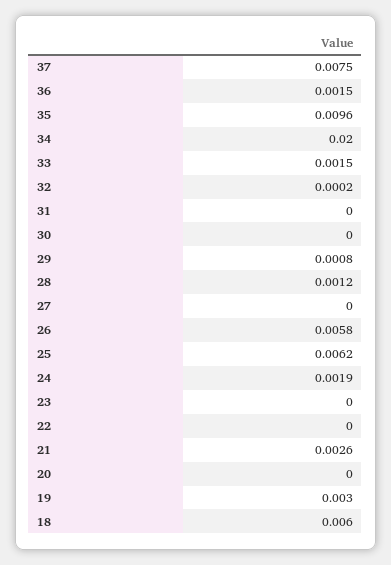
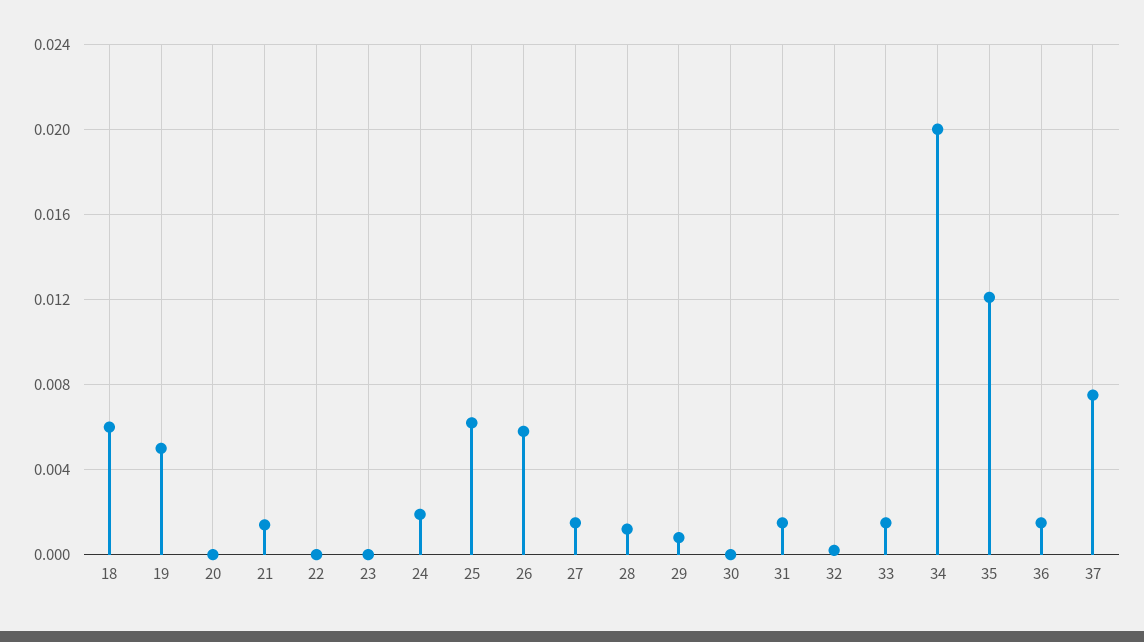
  {
    "37": 0.0075,
    "36": 0.0015,
-   "35": 0.0096,
+   "35": 0.012,
    "34": 0.02,
    "33": 0.0015,
    "32": 0.0002,
-   "31": 0,
+   "31": 0.0015,
    "30": 0,
    "29": 0.0008,
    "28": 0.0012,
-   "27": 0,
+   "27": 0.0015,
    "26": 0.0058,
    "25": 0.0062,
    "24": 0.0019,
    "23": 0,
    "22": 0,
-   "21": 0.0026,
+   "21": 0.0015,
    "20": 0,
-   "19": 0.003,
+   "19": 0.005,
    "18": 0.006
  }

